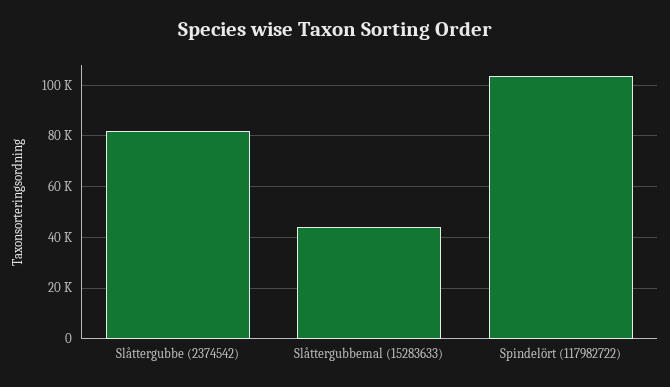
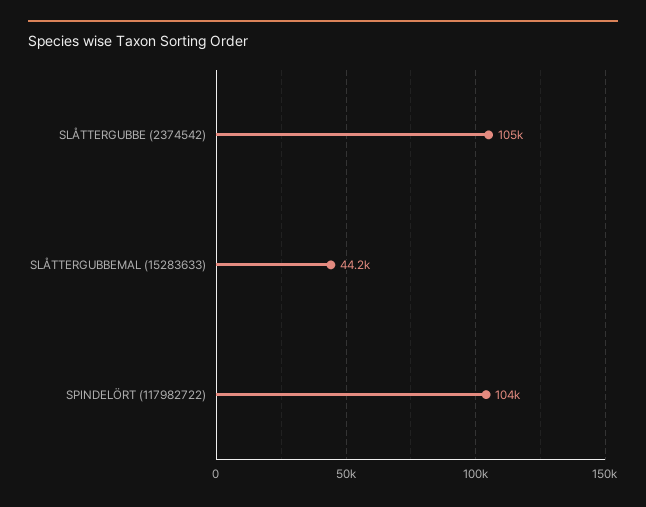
  {
-   "Slåttergubbe (2374542)": 82500,
+   "Slåttergubbe (2374542)": 105000,
    "Slåttergubbemal (15283633)": 44200,
    "Spindelört (117982722)": 104000
  }

